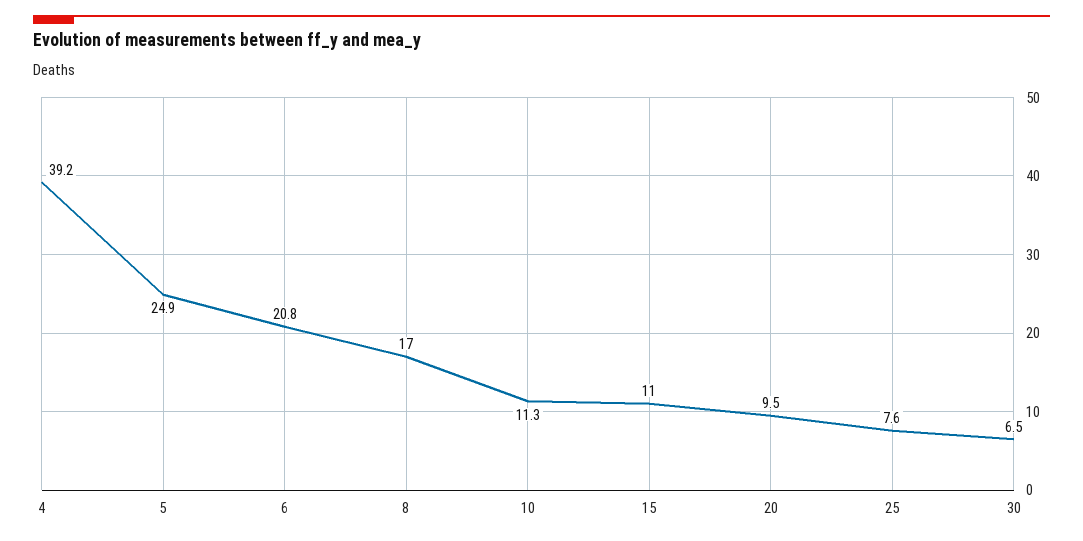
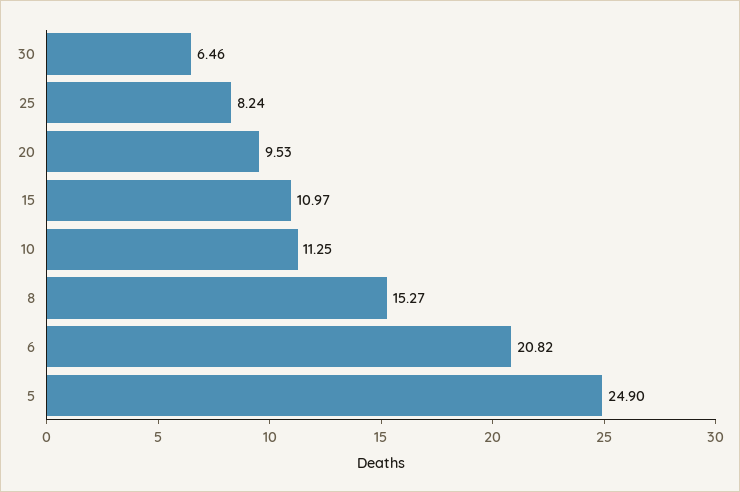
  {
-   "4": 39.2,
    "5": 24.9,
    "6": 20.82,
-   "8": 17,
+   "8": 15.27,
    "10": 11.25,
    "15": 10.97,
    "20": 9.53,
-   "25": 7.6,
+   "25": 8.24,
    "30": 6.46
  }

